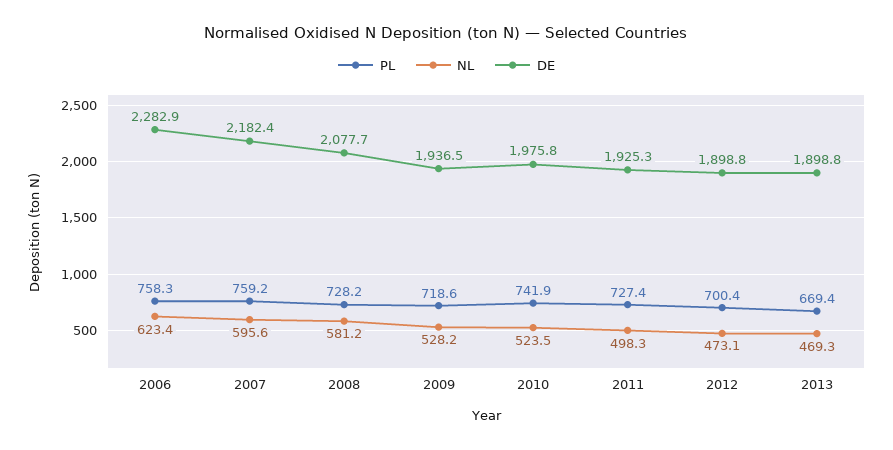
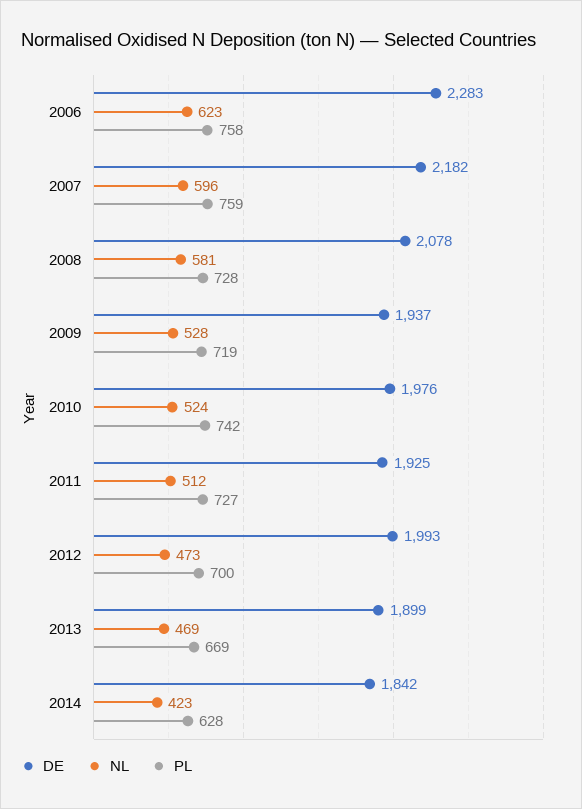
  {
    "PL": {
      "2006": 758.3,
      "2007": 759.2,
      "2008": 728.2,
      "2009": 718.6,
      "2010": 741.9,
      "2011": 727.4,
      "2012": 700.4,
-     "2013": 669.4
+     "2013": 669.4,
+     "2014": 628
    },
    "NL": {
      "2006": 623.4,
      "2007": 595.6,
      "2008": 581.2,
      "2009": 528.2,
      "2010": 523.5,
-     "2011": 498.3,
+     "2011": 512,
      "2012": 473.1,
-     "2013": 469.3
+     "2013": 469.3,
+     "2014": 423
    },
    "DE": {
      "2006": 2282.9,
      "2007": 2182.4,
      "2008": 2077.7,
      "2009": 1936.5,
      "2010": 1975.8,
      "2011": 1925.3,
-     "2012": 1898.8,
+     "2012": 1993,
-     "2013": 1898.8
+     "2013": 1898.8,
+     "2014": 1842
    }
  }

